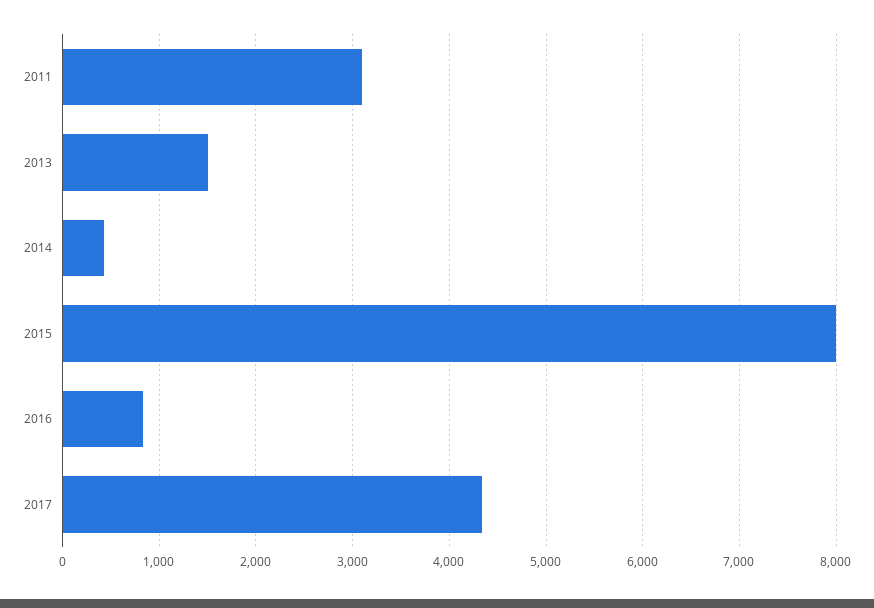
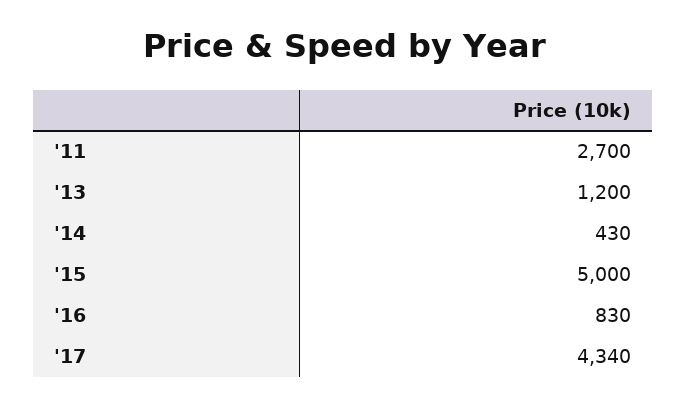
  {
-   "2011": 3100,
+   "2011": 2700,
-   "2013": 1500,
+   "2013": 1200,
    "2014": 430,
-   "2015": 8000,
+   "2015": 5000,
    "2016": 830,
    "2017": 4340
  }

